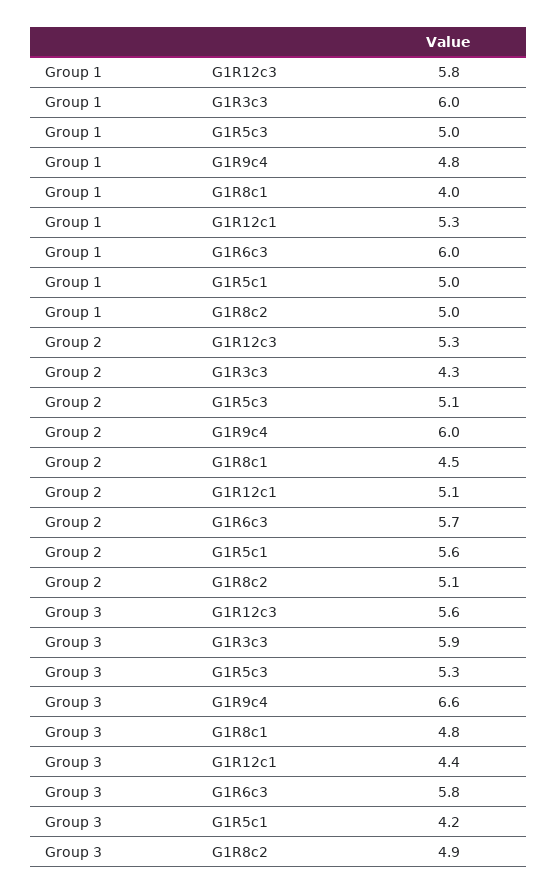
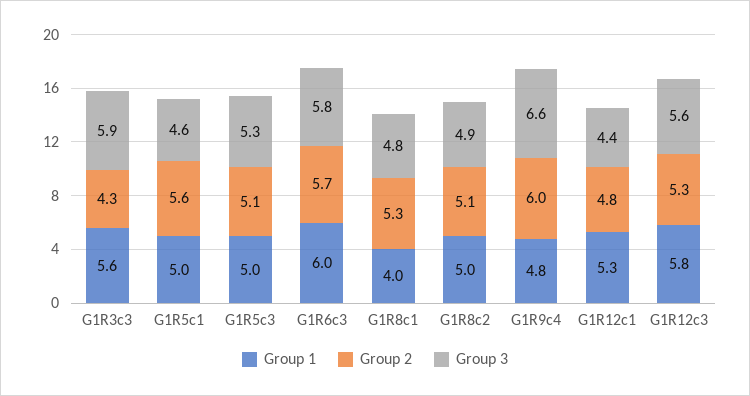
  {
    "Group 1": {
      "G1R12c3": 5.8,
-     "G1R3c3": 6,
+     "G1R3c3": 5.6,
      "G1R5c3": 5,
      "G1R9c4": 4.8,
      "G1R8c1": 4,
      "G1R12c1": 5.3,
      "G1R6c3": 6,
      "G1R5c1": 5,
      "G1R8c2": 5
    },
    "Group 2": {
      "G1R12c3": 5.3,
      "G1R3c3": 4.3,
      "G1R5c3": 5.1,
      "G1R9c4": 6,
-     "G1R8c1": 4.5,
+     "G1R8c1": 5.3,
-     "G1R12c1": 5.1,
+     "G1R12c1": 4.8,
      "G1R6c3": 5.7,
      "G1R5c1": 5.6,
      "G1R8c2": 5.1
    },
    "Group 3": {
      "G1R12c3": 5.6,
      "G1R3c3": 5.9,
      "G1R5c3": 5.3,
      "G1R9c4": 6.6,
      "G1R8c1": 4.8,
      "G1R12c1": 4.4,
      "G1R6c3": 5.8,
-     "G1R5c1": 4.2,
+     "G1R5c1": 4.6,
      "G1R8c2": 4.9
    }
  }

